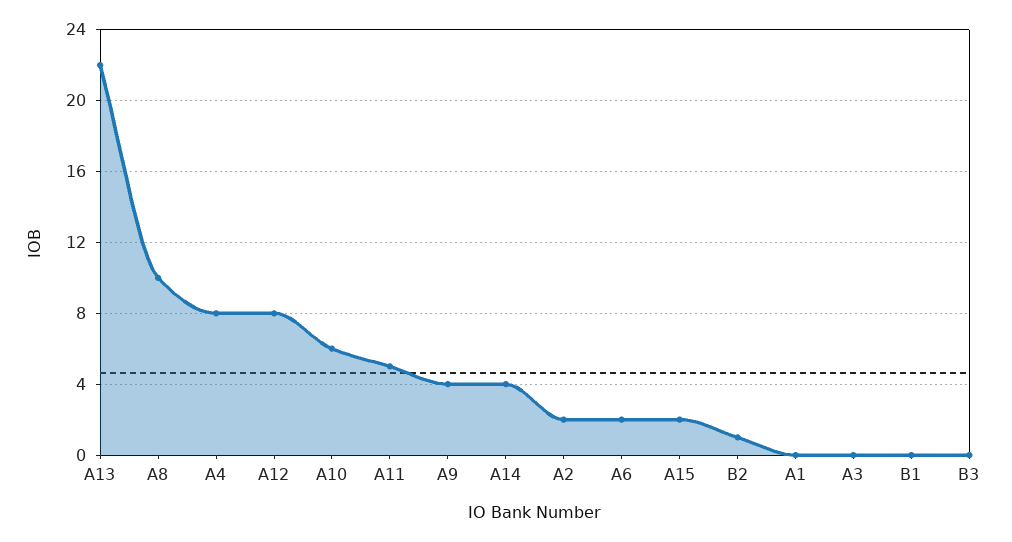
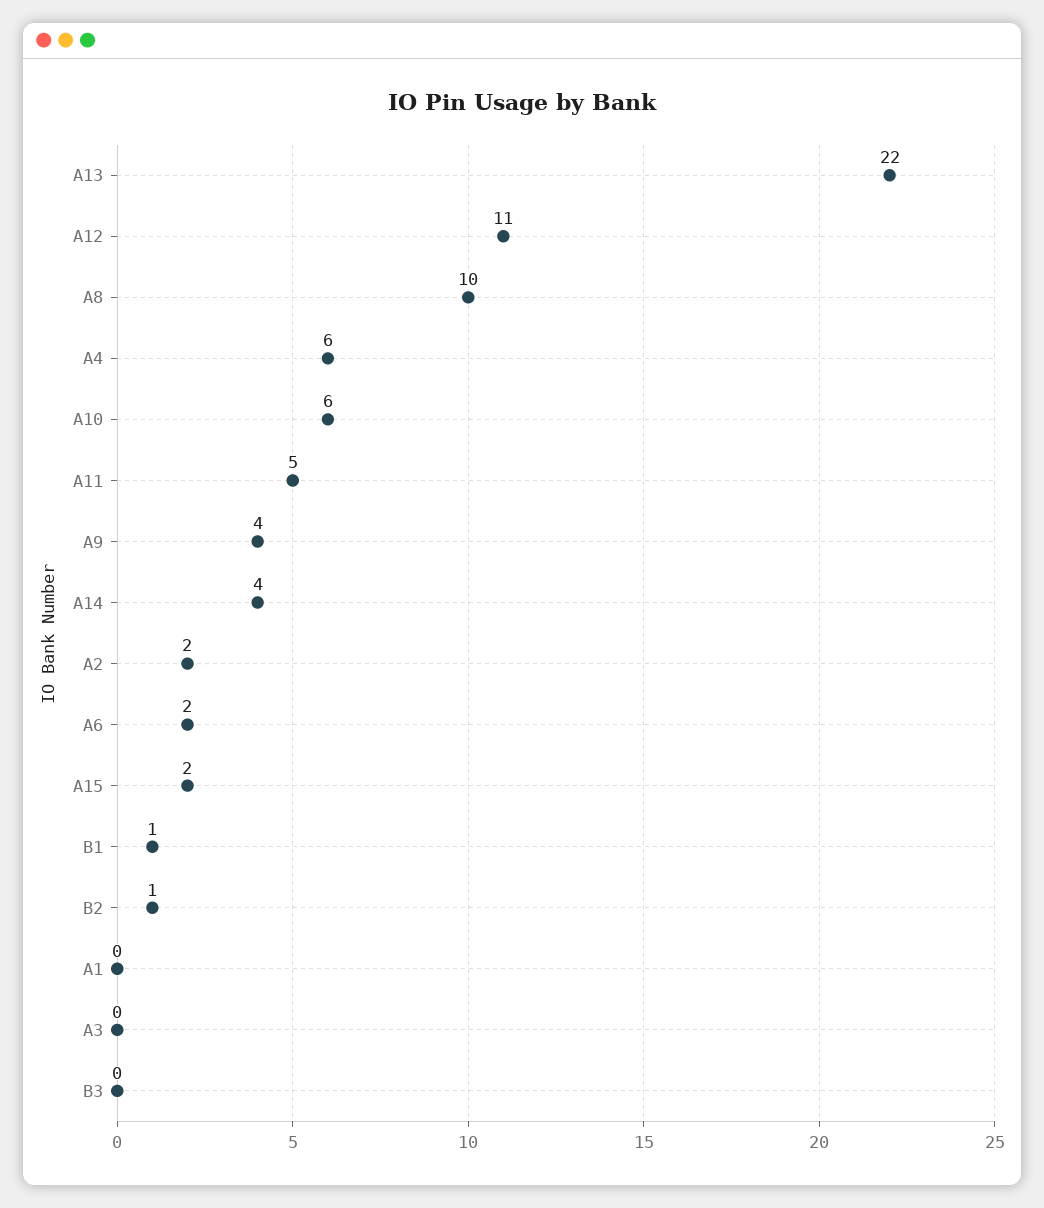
  {
    "A13": 22,
    "A8": 10,
-   "A4": 8,
+   "A4": 6,
-   "A12": 8,
+   "A12": 11,
    "A10": 6,
    "A11": 5,
    "A9": 4,
    "A14": 4,
    "A2": 2,
    "A6": 2,
    "A15": 2,
    "B2": 1,
    "A1": 0,
    "A3": 0,
-   "B1": 0,
+   "B1": 1,
    "B3": 0
  }

